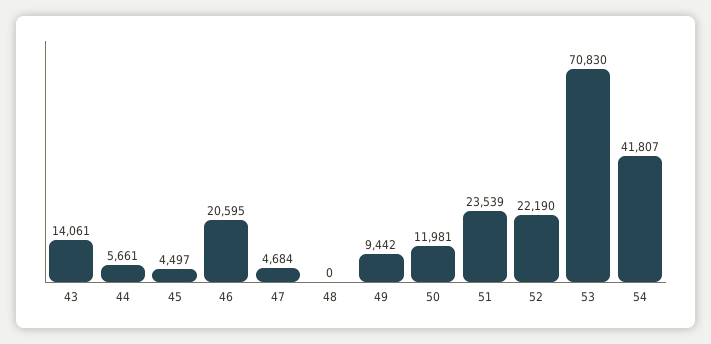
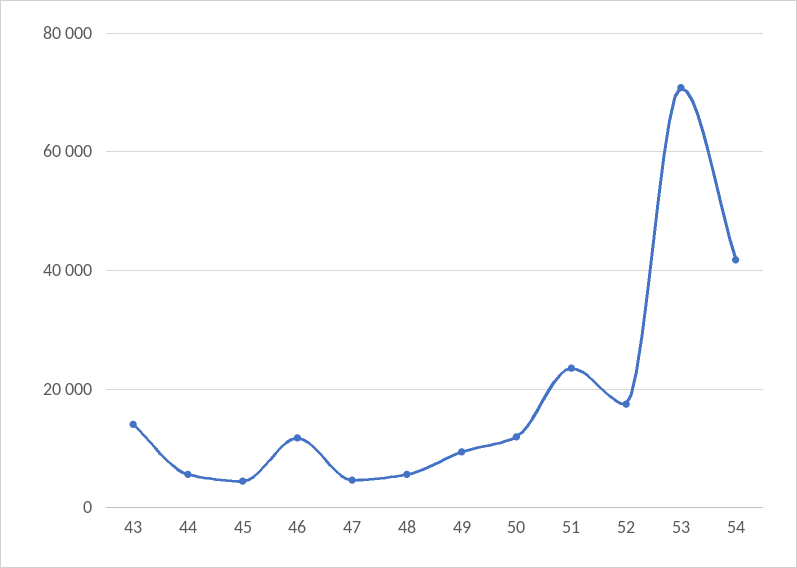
  {
    "43": 14061,
    "44": 5661,
    "45": 4497,
-   "46": 20595,
+   "46": 12000,
    "47": 4684,
-   "48": 0,
+   "48": 6000,
    "49": 9442,
    "50": 11981,
    "51": 23539,
-   "52": 22190,
+   "52": 18000,
    "53": 70830,
    "54": 41807
  }

